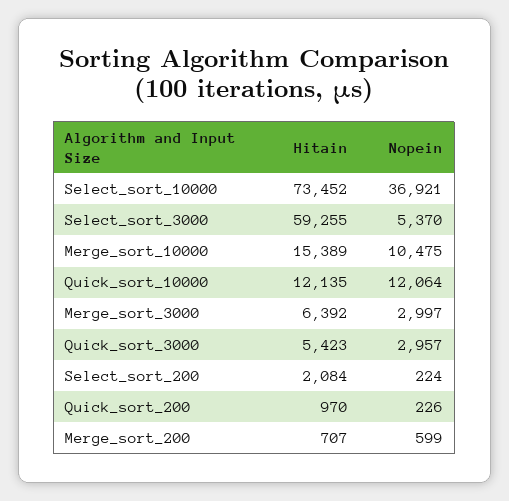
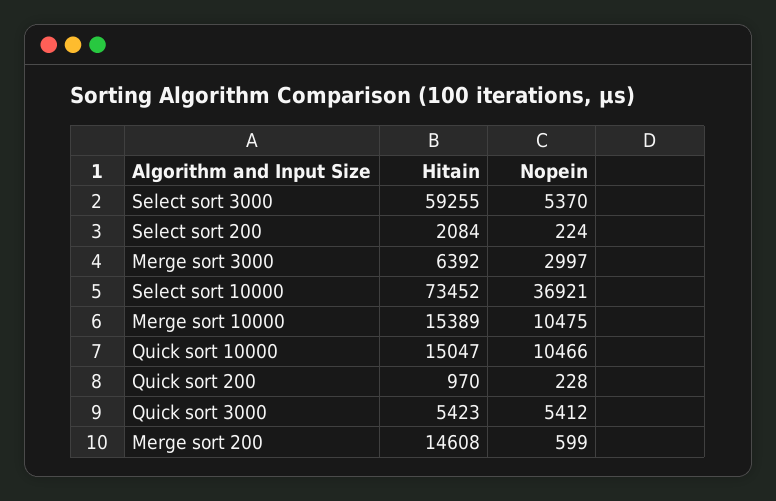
  {
    "Hitain": {
      "Select_sort_10000": 73452,
      "Select_sort_3000": 59255,
      "Merge_sort_10000": 15389,
-     "Quick_sort_10000": 12135,
+     "Quick_sort_10000": 15047,
      "Merge_sort_3000": 6392,
      "Quick_sort_3000": 5423,
      "Select_sort_200": 2084,
      "Quick_sort_200": 970,
-     "Merge_sort_200": 707
+     "Merge_sort_200": 14608
    },
    "Nopein": {
      "Select_sort_10000": 36921,
      "Select_sort_3000": 5370,
      "Merge_sort_10000": 10475,
-     "Quick_sort_10000": 12064,
+     "Quick_sort_10000": 10466,
      "Merge_sort_3000": 2997,
-     "Quick_sort_3000": 2957,
+     "Quick_sort_3000": 5412,
      "Select_sort_200": 224,
-     "Quick_sort_200": 226,
+     "Quick_sort_200": 228,
      "Merge_sort_200": 599
    }
  }

